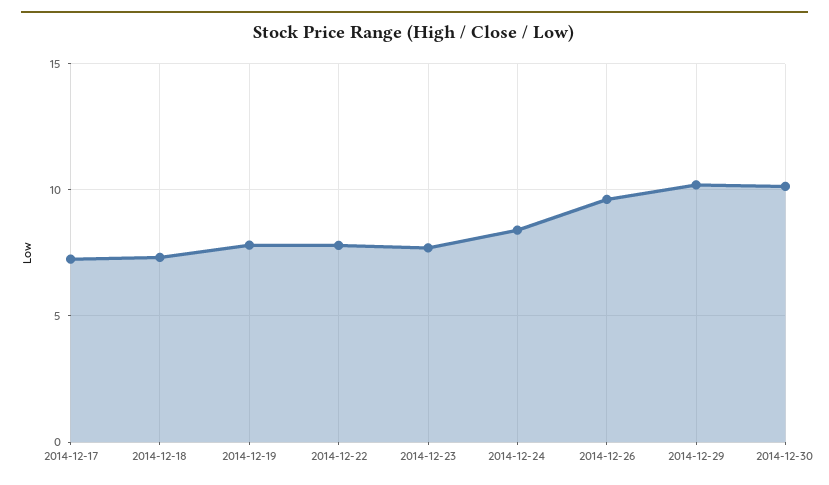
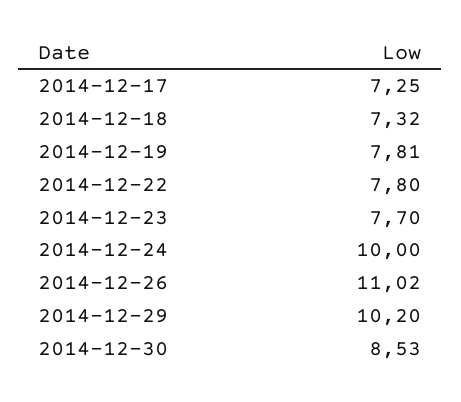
  {
    "2014-12-17": 7.25,
    "2014-12-18": 7.32,
    "2014-12-19": 7.81,
    "2014-12-22": 7.8,
    "2014-12-23": 7.7,
-   "2014-12-24": 8.5,
+   "2014-12-24": 10,
-   "2014-12-26": 9.5,
+   "2014-12-26": 11.02,
    "2014-12-29": 10.2,
-   "2014-12-30": 10
+   "2014-12-30": 8.53
  }

